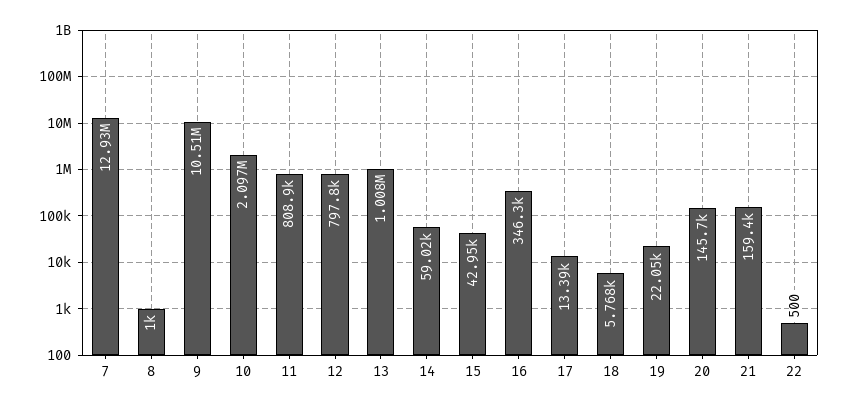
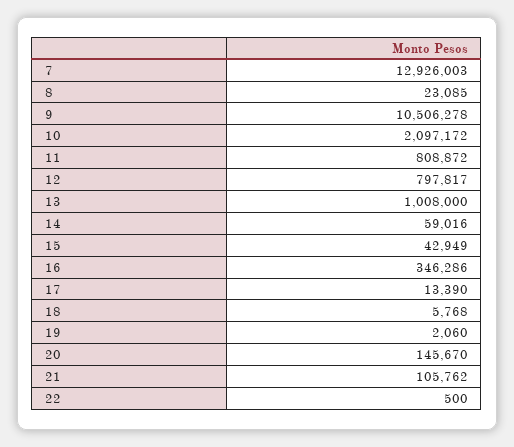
  {
    "7": 12926003,
-   "8": 1000,
+   "8": 23085,
    "9": 10506278,
    "10": 2097172,
    "11": 808872,
    "12": 797817,
    "13": 1008000,
    "14": 59016,
    "15": 42949,
    "16": 346286,
    "17": 13390,
    "18": 5768,
-   "19": 22050,
+   "19": 2060,
    "20": 145670,
-   "21": 159400,
+   "21": 105762,
    "22": 500
  }

